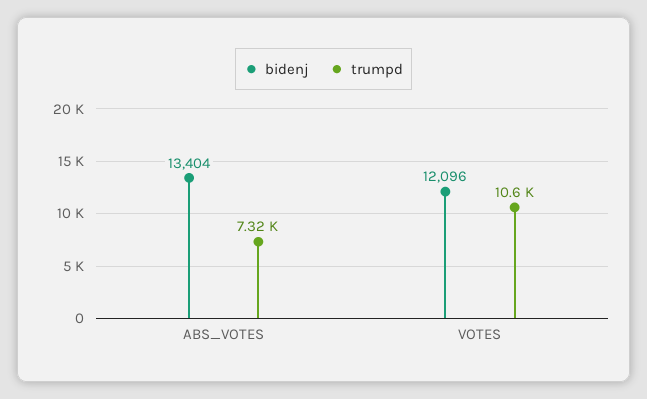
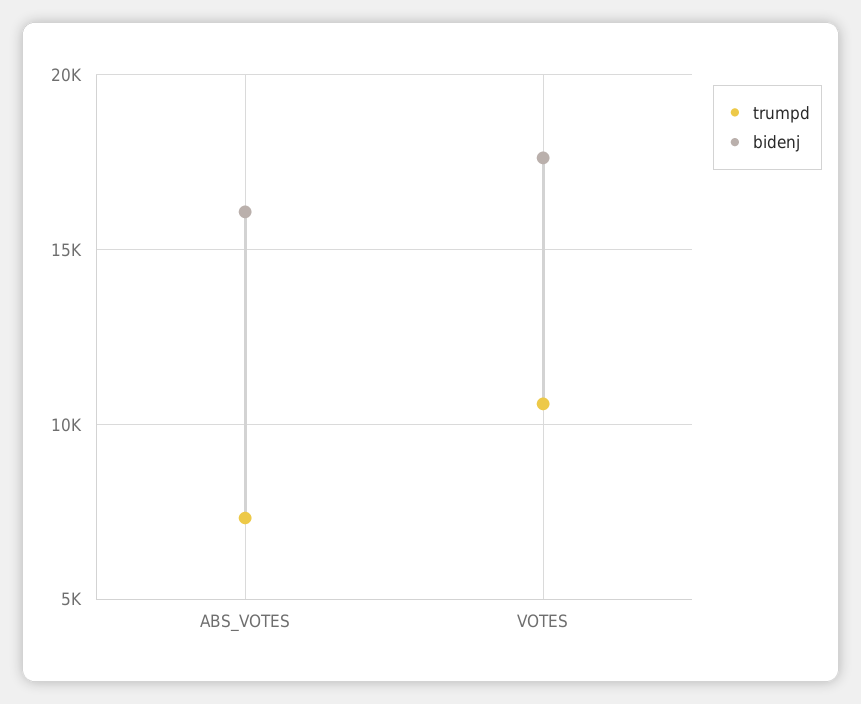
  {
    "bidenj": {
-     "ABS_VOTES": 13404,
+     "ABS_VOTES": 16000,
-     "VOTES": 12096
+     "VOTES": 17500
    },
    "trumpd": {
      "ABS_VOTES": 7320,
      "VOTES": 10600
    }
  }

